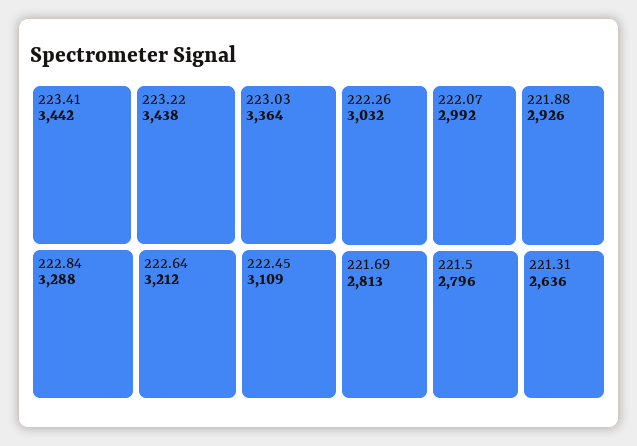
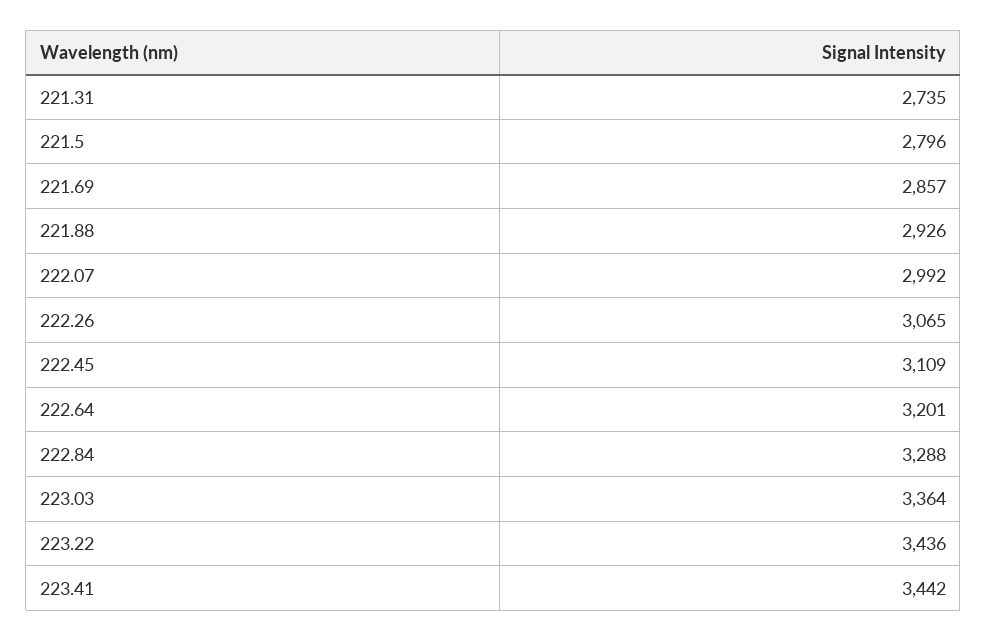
  {
    "223.41": 3442,
-   "223.22": 3438,
+   "223.22": 3436,
    "223.03": 3364,
    "222.84": 3288,
-   "222.64": 3212,
+   "222.64": 3201,
    "222.45": 3109,
-   "222.26": 3032,
+   "222.26": 3065,
    "222.07": 2992,
    "221.88": 2926,
-   "221.69": 2813,
+   "221.69": 2857,
    "221.5": 2796,
-   "221.31": 2636
+   "221.31": 2735
  }

